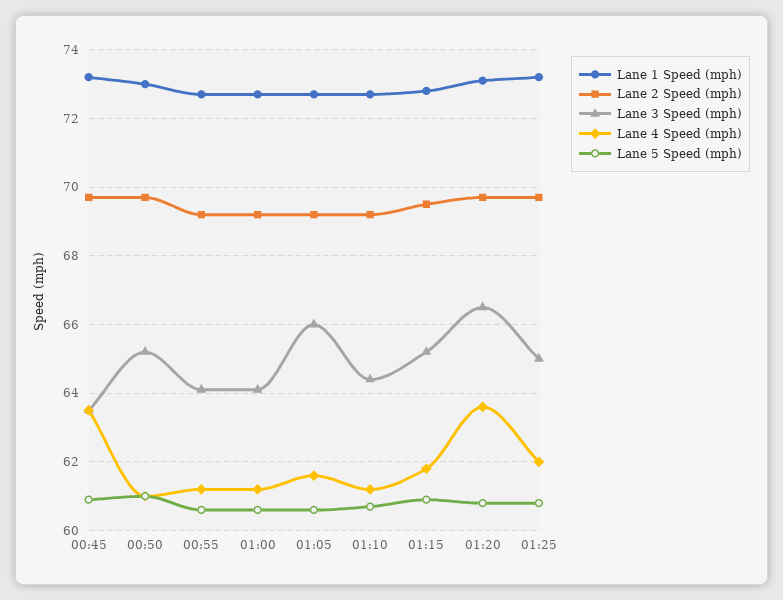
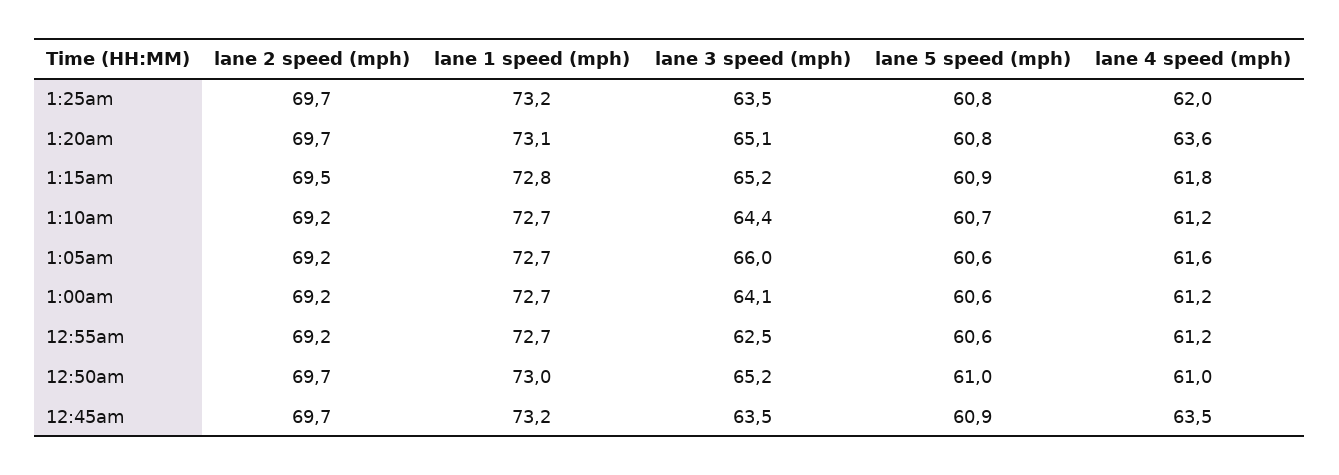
  {
    "Lane 1 Speed (mph)": {
      "00:45": 73.2,
      "00:50": 73,
      "00:55": 72.7,
      "01:00": 72.7,
      "01:05": 72.7,
      "01:10": 72.7,
      "01:15": 72.8,
      "01:20": 73.1,
      "01:25": 73.2
    },
    "Lane 2 Speed (mph)": {
      "00:45": 69.7,
      "00:50": 69.7,
      "00:55": 69.2,
      "01:00": 69.2,
      "01:05": 69.2,
      "01:10": 69.2,
      "01:15": 69.5,
      "01:20": 69.7,
      "01:25": 69.7
    },
    "Lane 3 Speed (mph)": {
      "00:45": 63.5,
      "00:50": 65.2,
-     "00:55": 64,
+     "00:55": 62.5,
      "01:00": 64.1,
      "01:05": 66,
      "01:10": 64.4,
      "01:15": 65.2,
-     "01:20": 66.5,
+     "01:20": 65.1,
-     "01:25": 65
+     "01:25": 63.5
    },
    "Lane 4 Speed (mph)": {
      "00:45": 63.5,
      "00:50": 61,
      "00:55": 61.2,
      "01:00": 61.2,
      "01:05": 61.6,
      "01:10": 61.2,
      "01:15": 61.8,
      "01:20": 63.6,
      "01:25": 62
    },
    "Lane 5 Speed (mph)": {
      "00:45": 60.9,
      "00:50": 61,
      "00:55": 60.6,
      "01:00": 60.6,
      "01:05": 60.6,
      "01:10": 60.7,
      "01:15": 60.9,
      "01:20": 60.8,
      "01:25": 60.8
    }
  }

